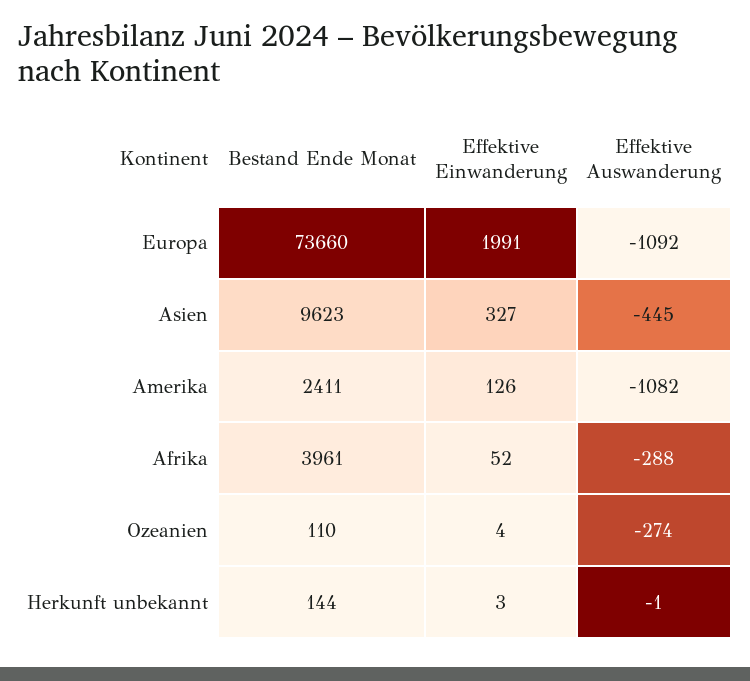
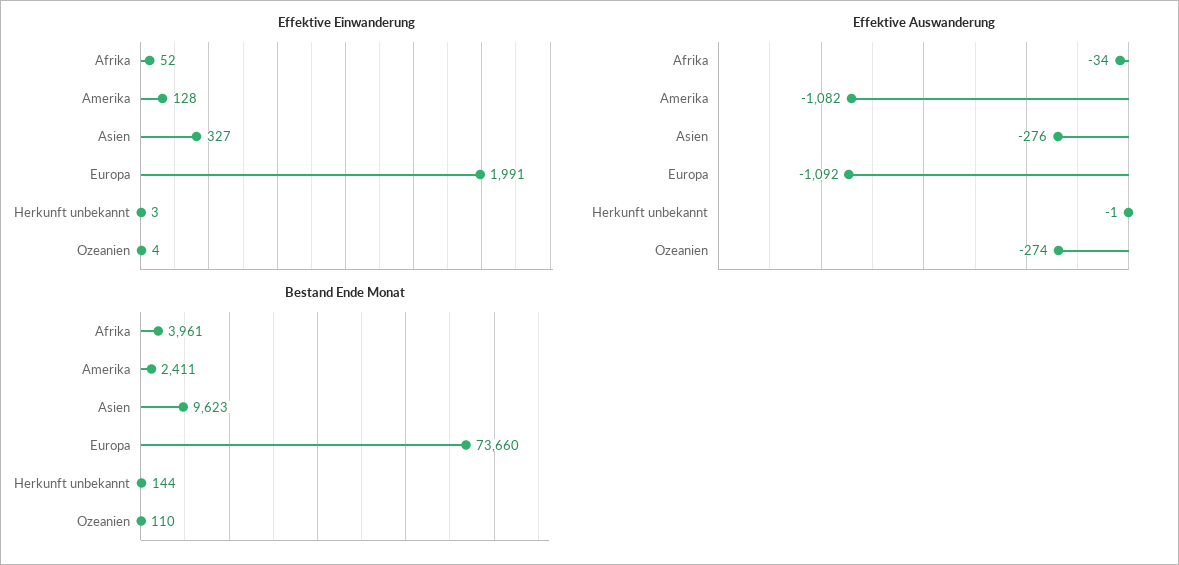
  {
    "Bestand Ende Monat": {
      "Europa": 73660,
      "Asien": 9623,
      "Amerika": 2411,
      "Afrika": 3961,
      "Ozeanien": 110,
      "Herkunft unbekannt": 144
    },
    "Effektive Einwanderung": {
      "Europa": 1991,
      "Asien": 327,
-     "Amerika": 126,
+     "Amerika": 128,
      "Afrika": 52,
      "Ozeanien": 4,
      "Herkunft unbekannt": 3
    },
    "Effektive Auswanderung": {
      "Europa": -1092,
-     "Asien": -445,
+     "Asien": -276,
      "Amerika": -1082,
-     "Afrika": -288,
+     "Afrika": -34,
      "Ozeanien": -274,
      "Herkunft unbekannt": -1
    }
  }

